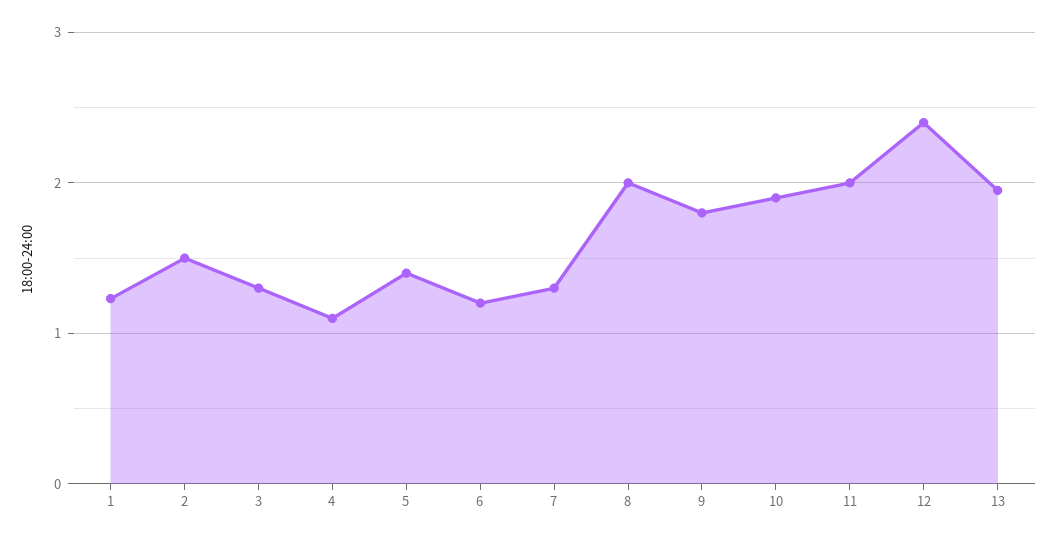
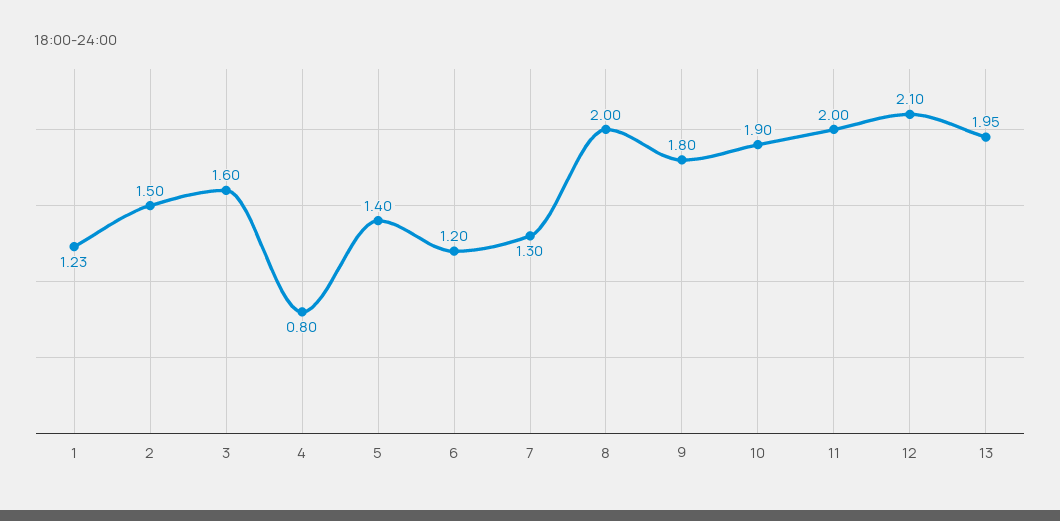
  {
    "1": 1.23,
    "2": 1.5,
-   "3": 1.3,
+   "3": 1.6,
-   "4": 1.1,
+   "4": 0.8,
    "5": 1.4,
    "6": 1.2,
    "7": 1.3,
    "8": 2,
    "9": 1.8,
    "10": 1.9,
    "11": 2,
-   "12": 2.4,
+   "12": 2.1,
    "13": 1.95
  }

